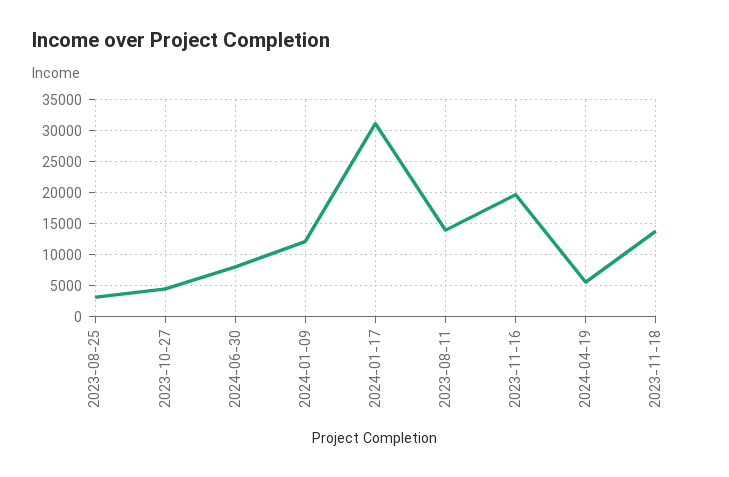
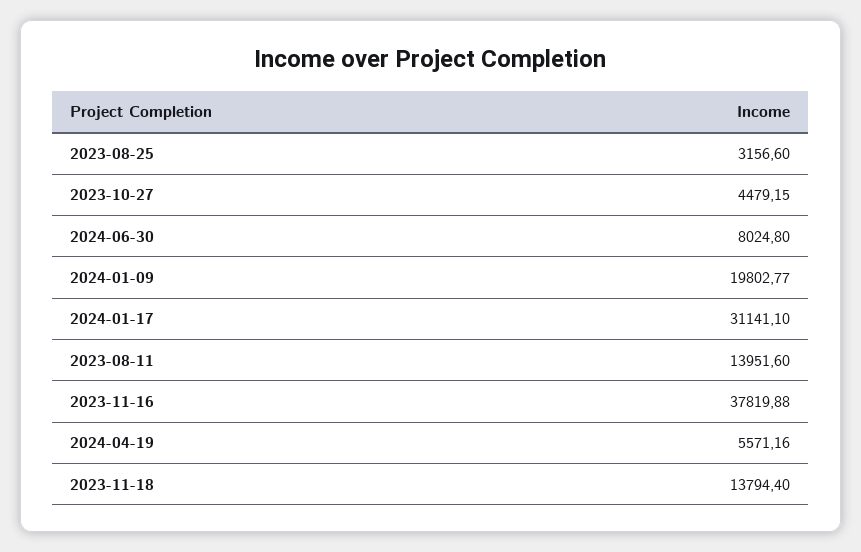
  {
    "2023-08-25": 3156.6,
    "2023-10-27": 4479.15,
    "2024-06-30": 8024.8,
-   "2024-01-09": 12000,
+   "2024-01-09": 19802.77,
    "2024-01-17": 31141.1,
    "2023-08-11": 13951.6,
-   "2023-11-16": 20000,
+   "2023-11-16": 37819.88,
    "2024-04-19": 5571.16,
    "2023-11-18": 13794.4
  }

